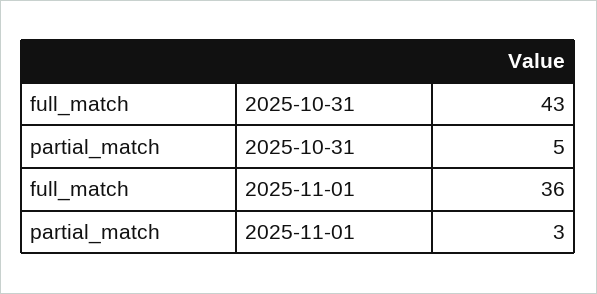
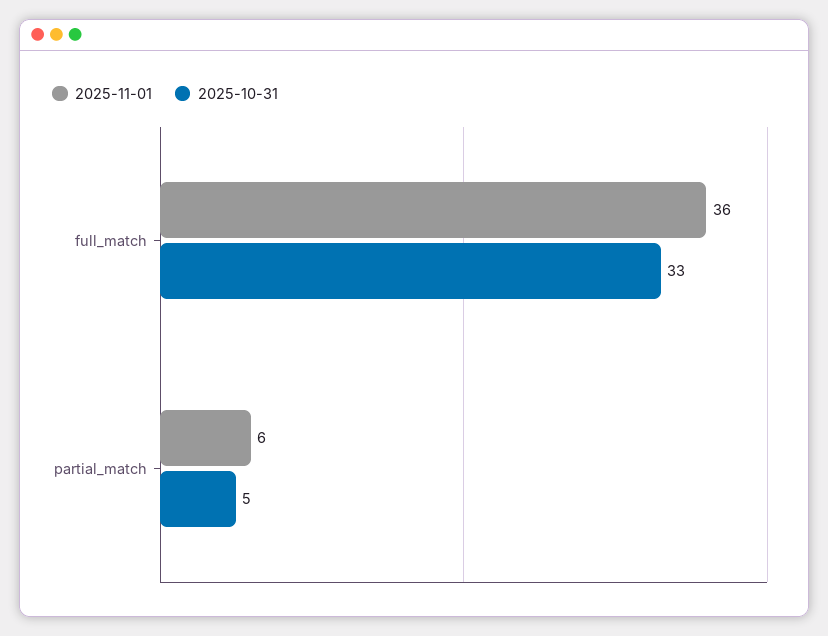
  {
    "2025-10-31": {
-     "full_match": 43,
+     "full_match": 33,
      "partial_match": 5
    },
    "2025-11-01": {
      "full_match": 36,
-     "partial_match": 3
+     "partial_match": 6
    }
  }

